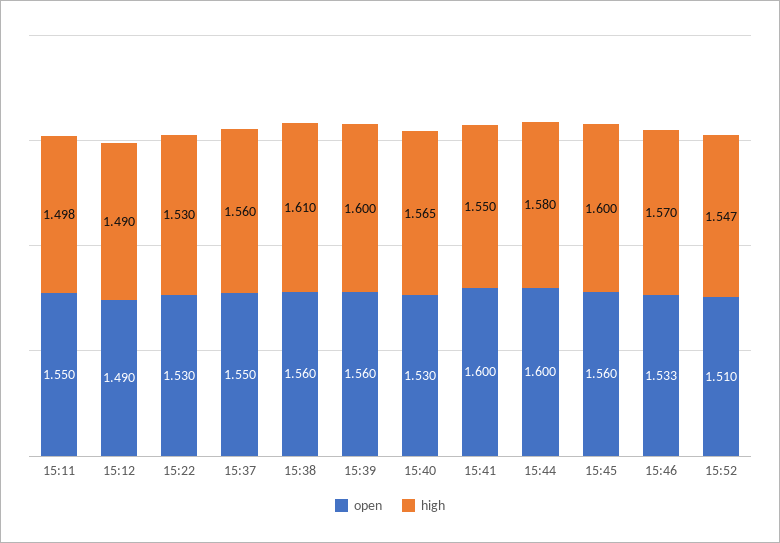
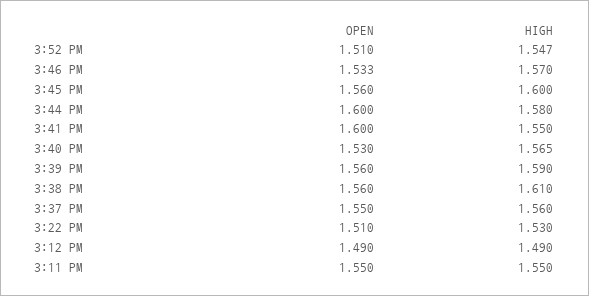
  {
    "open": {
      "15:11": 1.55,
      "15:12": 1.49,
-     "15:22": 1.53,
+     "15:22": 1.51,
      "15:37": 1.55,
      "15:38": 1.56,
      "15:39": 1.56,
      "15:40": 1.53,
      "15:41": 1.6,
      "15:44": 1.6,
      "15:45": 1.56,
      "15:46": 1.533,
      "15:52": 1.51
    },
    "high": {
-     "15:11": 1.498,
+     "15:11": 1.55,
      "15:12": 1.49,
      "15:22": 1.53,
      "15:37": 1.56,
      "15:38": 1.61,
-     "15:39": 1.6,
+     "15:39": 1.59,
      "15:40": 1.565,
      "15:41": 1.55,
      "15:44": 1.58,
      "15:45": 1.6,
      "15:46": 1.57,
      "15:52": 1.547
    }
  }

